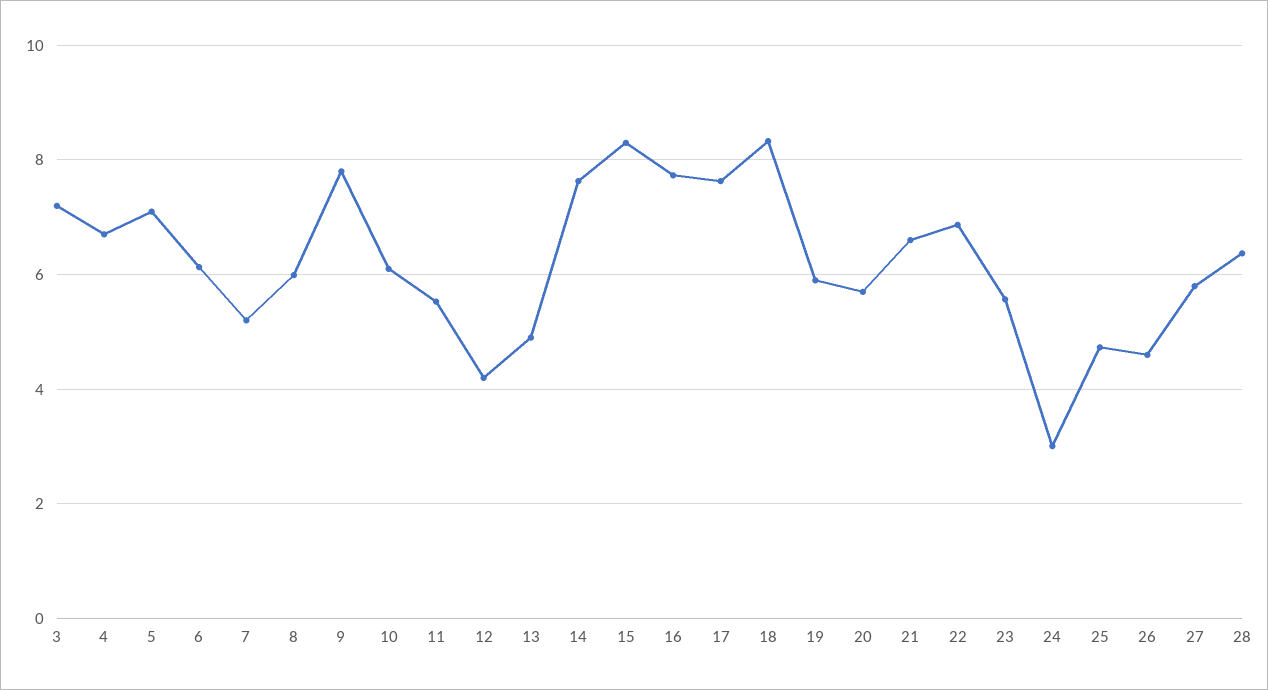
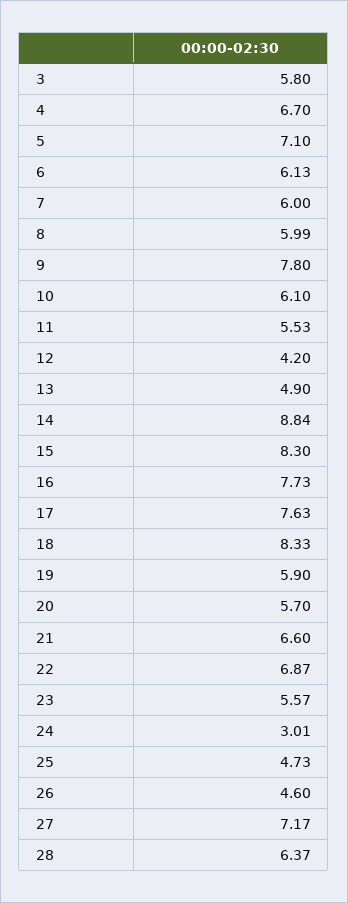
  {
-   "3": 7.2,
+   "3": 5.8,
    "4": 6.7,
    "5": 7.1,
    "6": 6.13,
-   "7": 5.2,
+   "7": 6,
    "8": 5.99,
    "9": 7.8,
    "10": 6.1,
    "11": 5.53,
    "12": 4.2,
    "13": 4.9,
-   "14": 7.6,
+   "14": 8.84,
    "15": 8.3,
    "16": 7.73,
    "17": 7.63,
    "18": 8.33,
    "19": 5.9,
    "20": 5.7,
    "21": 6.6,
    "22": 6.87,
    "23": 5.57,
    "24": 3.01,
    "25": 4.73,
    "26": 4.6,
-   "27": 5.8,
+   "27": 7.17,
    "28": 6.37
  }

